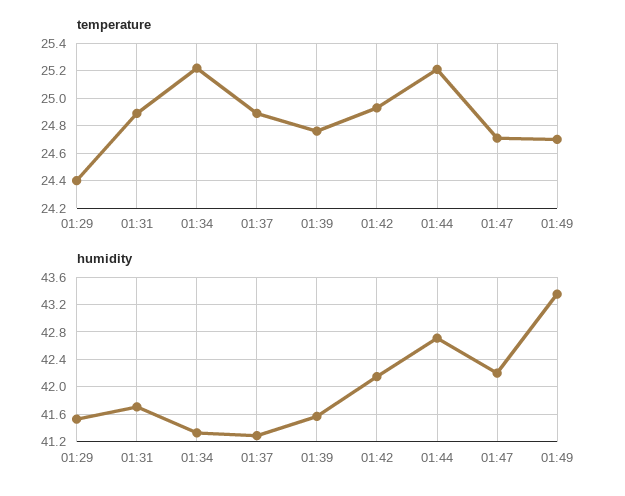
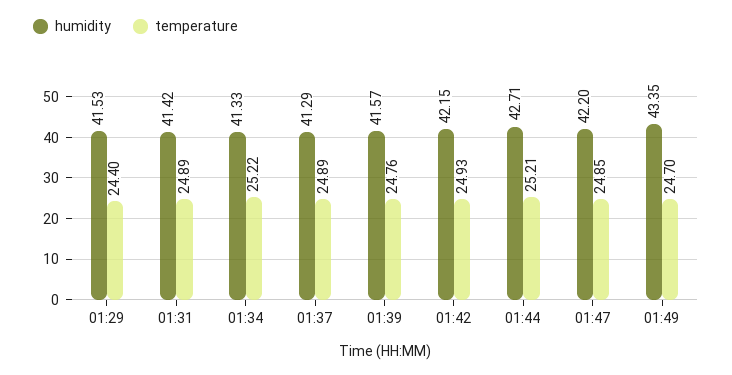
  {
    "temperature": {
      "01:29": 24.4,
      "01:31": 24.89,
      "01:34": 25.22,
      "01:37": 24.89,
      "01:39": 24.76,
      "01:42": 24.93,
      "01:44": 25.21,
-     "01:47": 24.7,
+     "01:47": 24.85,
      "01:49": 24.7
    },
    "humidity": {
      "01:29": 41.53,
-     "01:31": 41.7,
+     "01:31": 41.42,
      "01:34": 41.33,
      "01:37": 41.29,
      "01:39": 41.57,
      "01:42": 42.15,
      "01:44": 42.71,
      "01:47": 42.2,
      "01:49": 43.35
    }
  }

